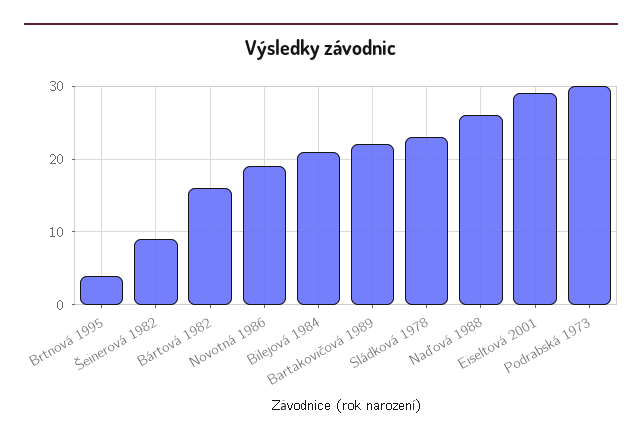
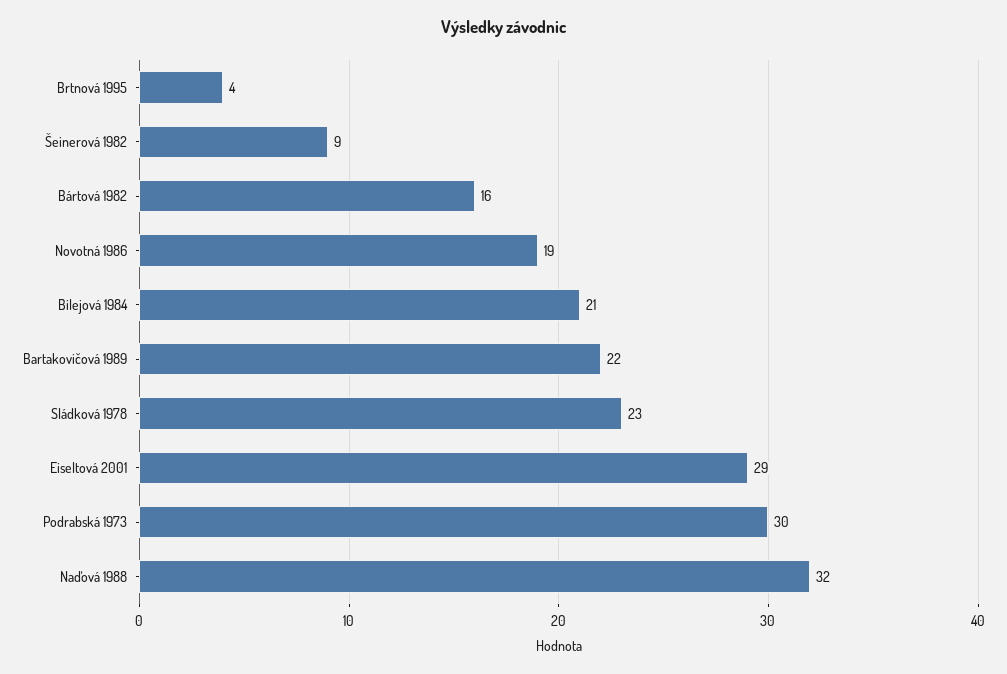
  {
    "Brtnová 1995": 4,
    "Šeinerová 1982": 9,
    "Bártová 1982": 16,
    "Novotná 1986": 19,
    "Bilejová 1984": 21,
    "Bartakovičová 1989": 22,
    "Sládková 1978": 23,
-   "Naďová 1988": 26,
+   "Naďová 1988": 32,
    "Eiseltová 2001": 29,
    "Podrabská 1973": 30
  }

